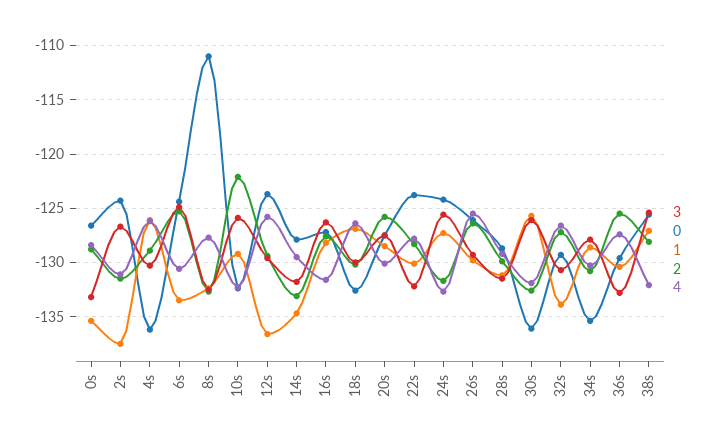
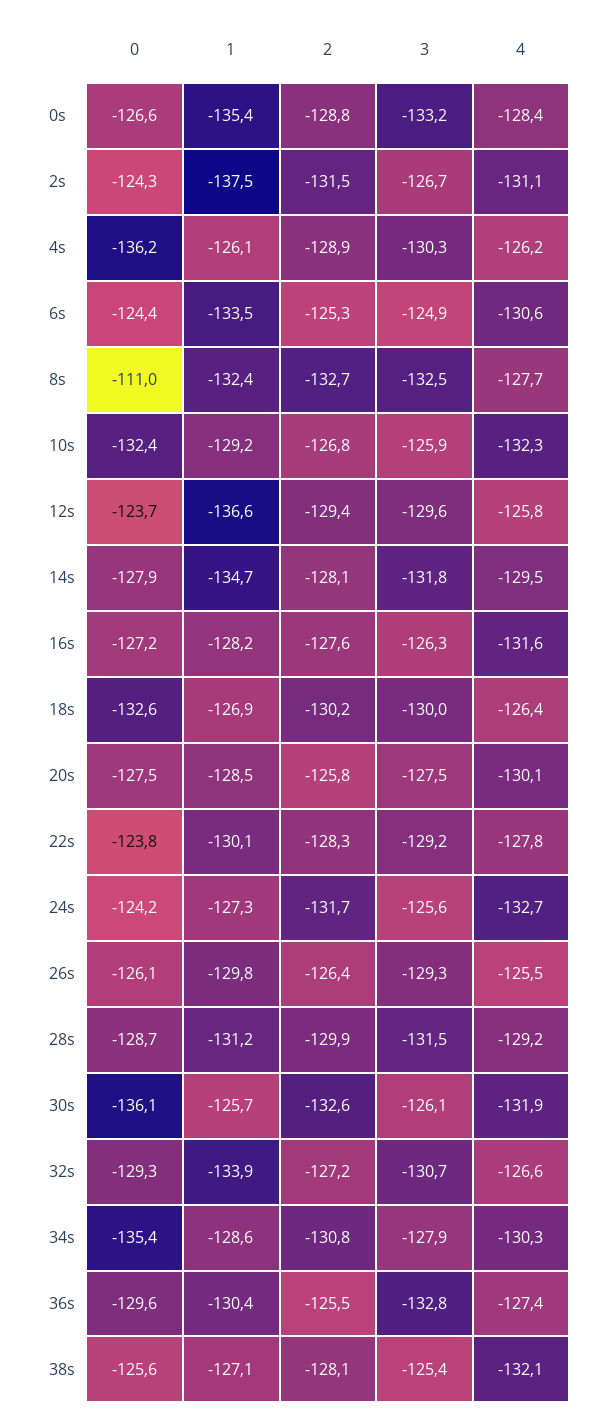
  {
    "3": {
      "0s": -133.2,
      "2s": -126.7,
      "4s": -130.3,
      "6s": -124.9,
      "8s": -132.5,
      "10s": -125.9,
      "12s": -129.6,
      "14s": -131.8,
      "16s": -126.3,
      "18s": -130,
      "20s": -127.5,
-     "22s": -132,
+     "22s": -129.2,
      "24s": -125.6,
      "26s": -129.3,
      "28s": -131.5,
      "30s": -126.1,
      "32s": -130.7,
      "34s": -127.9,
      "36s": -132.8,
      "38s": -125.4
    },
    "0": {
      "0s": -126.6,
      "2s": -124.3,
      "4s": -136.2,
      "6s": -124.4,
      "8s": -111,
      "10s": -132.4,
      "12s": -123.7,
      "14s": -127.9,
      "16s": -127.2,
      "18s": -132.6,
      "20s": -127.5,
      "22s": -123.8,
      "24s": -124.2,
      "26s": -126.1,
      "28s": -128.7,
      "30s": -136.1,
      "32s": -129.3,
      "34s": -135.4,
      "36s": -129.6,
      "38s": -125.6
    },
    "1": {
      "0s": -135.4,
      "2s": -137.5,
      "4s": -126.1,
      "6s": -133.5,
      "8s": -132.4,
      "10s": -129.2,
      "12s": -136.6,
      "14s": -134.7,
      "16s": -128.2,
      "18s": -126.9,
      "20s": -128.5,
      "22s": -130.1,
      "24s": -127.3,
      "26s": -129.8,
      "28s": -131.2,
      "30s": -125.7,
      "32s": -133.9,
      "34s": -128.6,
      "36s": -130.4,
      "38s": -127.1
    },
    "2": {
      "0s": -128.8,
      "2s": -131.5,
      "4s": -128.9,
      "6s": -125.3,
      "8s": -132.7,
-     "10s": -122,
+     "10s": -126.8,
      "12s": -129.4,
-     "14s": -133,
+     "14s": -128.1,
      "16s": -127.6,
      "18s": -130.2,
      "20s": -125.8,
      "22s": -128.3,
      "24s": -131.7,
      "26s": -126.4,
      "28s": -129.9,
      "30s": -132.6,
      "32s": -127.2,
      "34s": -130.8,
      "36s": -125.5,
      "38s": -128.1
    },
    "4": {
      "0s": -128.4,
      "2s": -131.1,
      "4s": -126.2,
      "6s": -130.6,
      "8s": -127.7,
      "10s": -132.3,
      "12s": -125.8,
      "14s": -129.5,
      "16s": -131.6,
      "18s": -126.4,
      "20s": -130.1,
      "22s": -127.8,
      "24s": -132.7,
      "26s": -125.5,
      "28s": -129.2,
      "30s": -131.9,
      "32s": -126.6,
      "34s": -130.3,
      "36s": -127.4,
      "38s": -132.1
    }
  }

